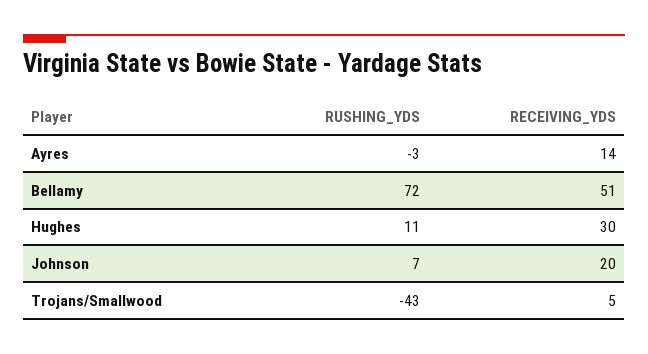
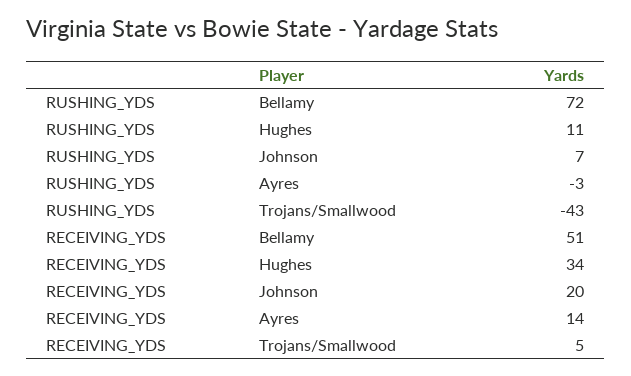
  {
    "RUSHING_YDS": {
      "Ayres": -3,
      "Bellamy": 72,
      "Hughes": 11,
      "Johnson": 7,
      "Trojans/Smallwood": -43
    },
    "RECEIVING_YDS": {
      "Ayres": 14,
      "Bellamy": 51,
-     "Hughes": 30,
+     "Hughes": 34,
      "Johnson": 20,
      "Trojans/Smallwood": 5
    }
  }

